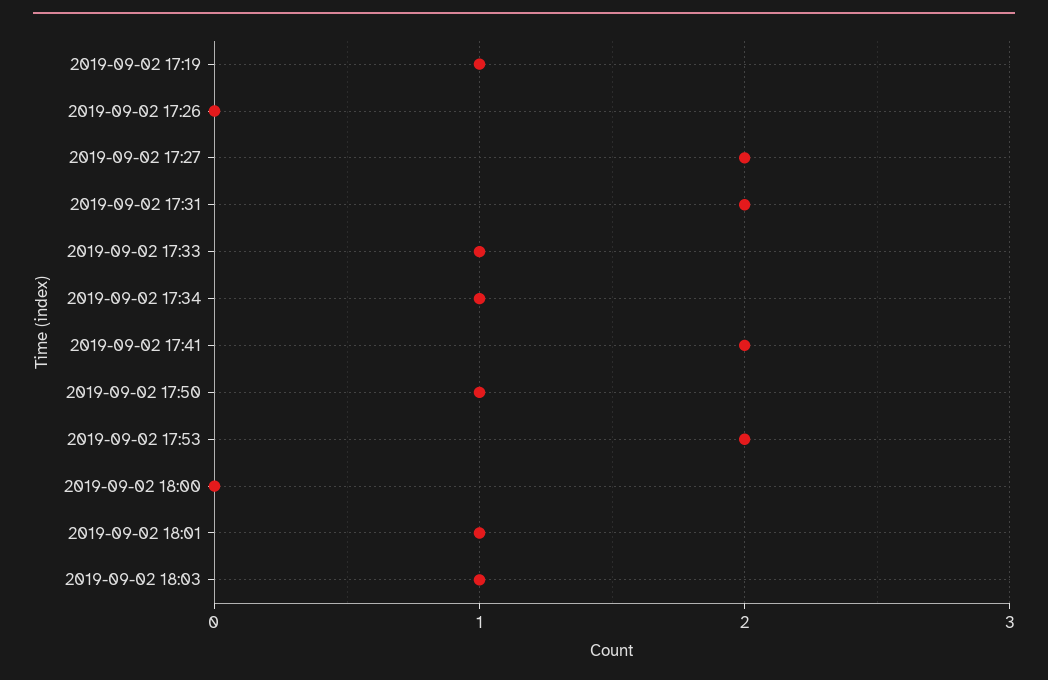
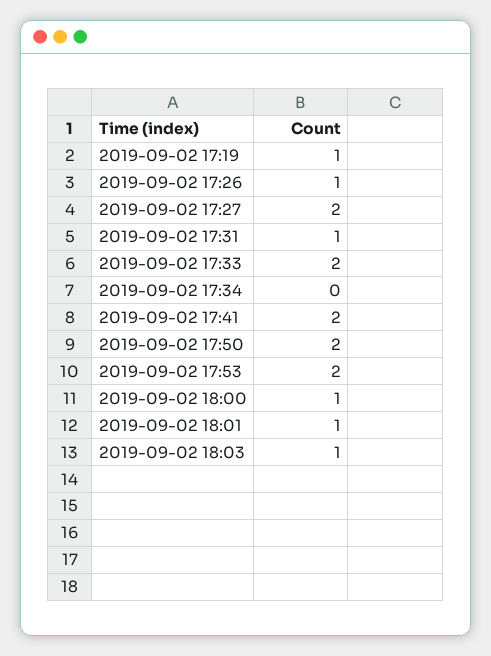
  {
    "2019-09-02 17:19": 1,
-   "2019-09-02 17:26": 0,
+   "2019-09-02 17:26": 1,
    "2019-09-02 17:27": 2,
-   "2019-09-02 17:31": 2,
+   "2019-09-02 17:31": 1,
-   "2019-09-02 17:33": 1,
+   "2019-09-02 17:33": 2,
-   "2019-09-02 17:34": 1,
+   "2019-09-02 17:34": 0,
    "2019-09-02 17:41": 2,
-   "2019-09-02 17:50": 1,
+   "2019-09-02 17:50": 2,
    "2019-09-02 17:53": 2,
-   "2019-09-02 18:00": 0,
+   "2019-09-02 18:00": 1,
    "2019-09-02 18:01": 1,
    "2019-09-02 18:03": 1
  }

